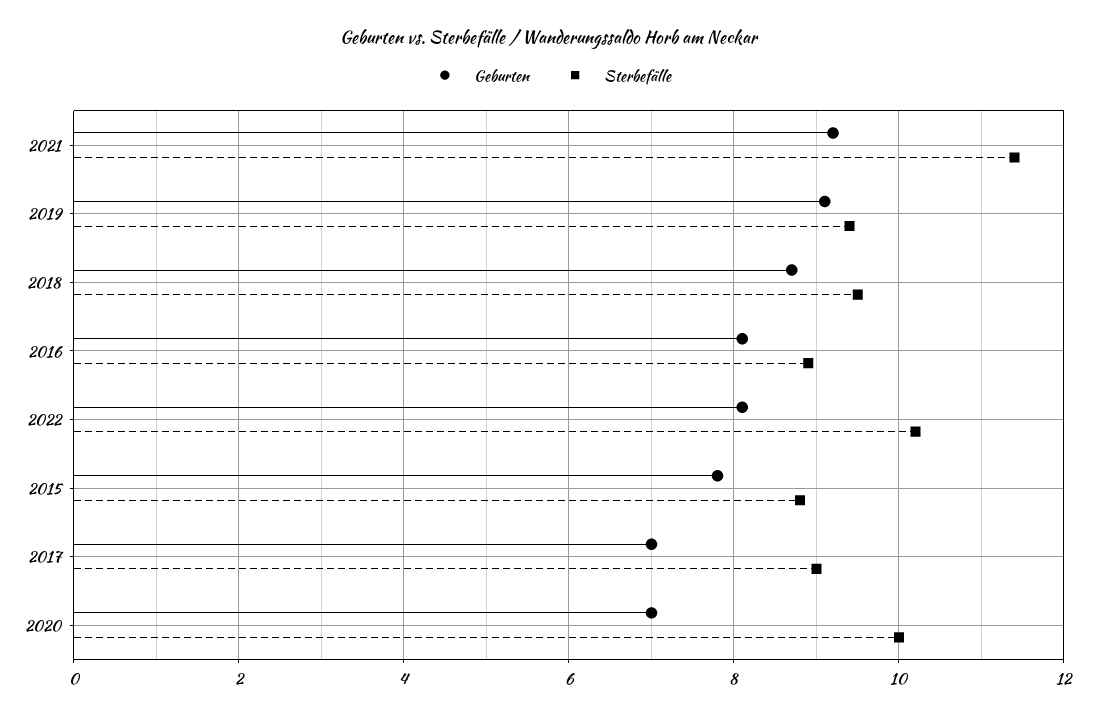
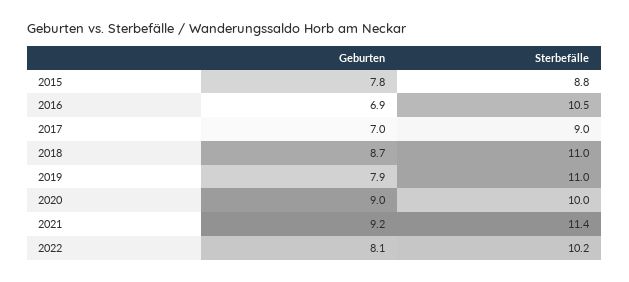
  {
    "Geburten": {
      "2021": 9.2,
-     "2019": 9,
+     "2019": 7.9,
      "2018": 8.7,
-     "2016": 8,
+     "2016": 6.9,
      "2022": 8.1,
      "2015": 7.8,
      "2017": 7,
-     "2020": 7
+     "2020": 9
    },
    "Sterbefälle": {
      "2021": 11.4,
-     "2019": 9.5,
+     "2019": 11,
-     "2018": 9.5,
+     "2018": 11,
-     "2016": 9,
+     "2016": 10.5,
      "2022": 10.2,
      "2015": 8.8,
      "2017": 9,
      "2020": 10
    }
  }

